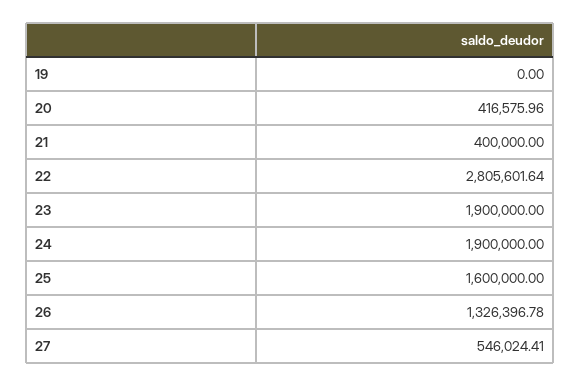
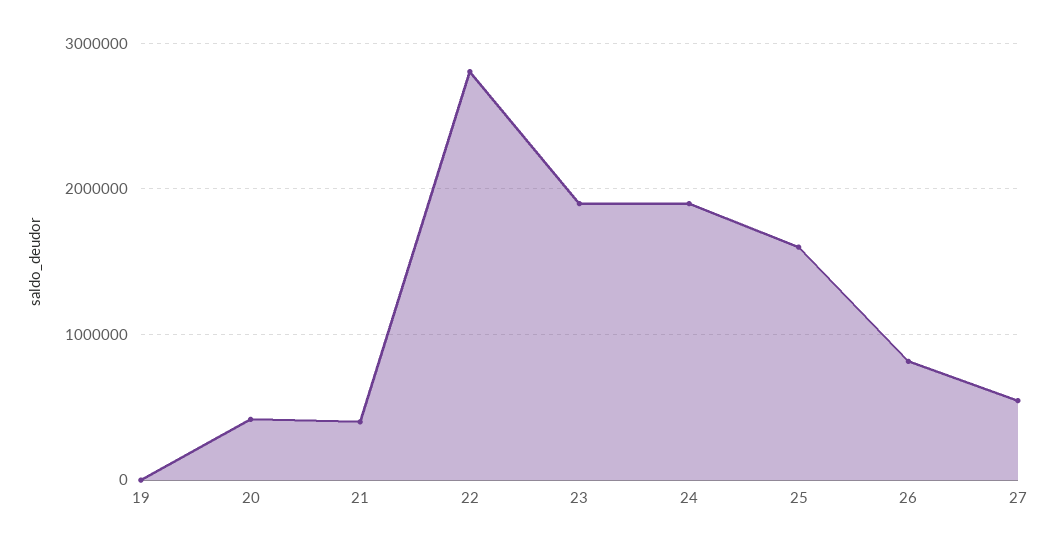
  {
    "19": 0,
    "20": 416575.96,
    "21": 400000,
    "22": 2805601.64,
    "23": 1900000,
    "24": 1900000,
    "25": 1600000,
-   "26": 1326396.78,
+   "26": 800000,
    "27": 546024.41
  }

